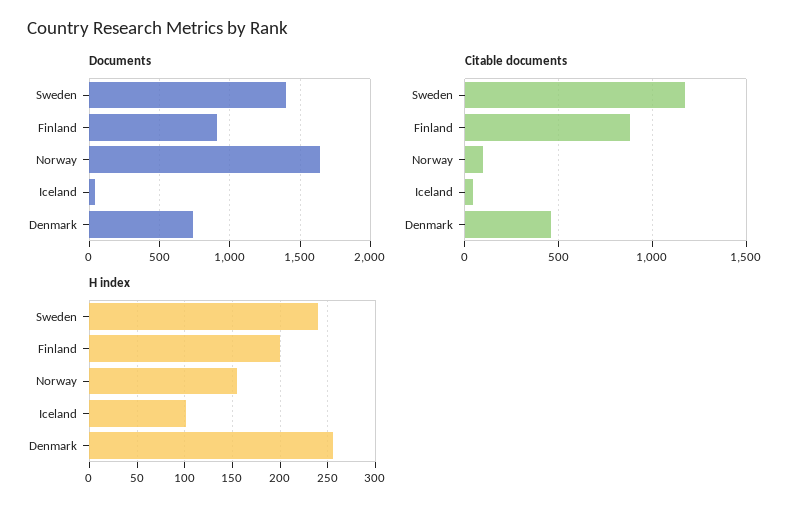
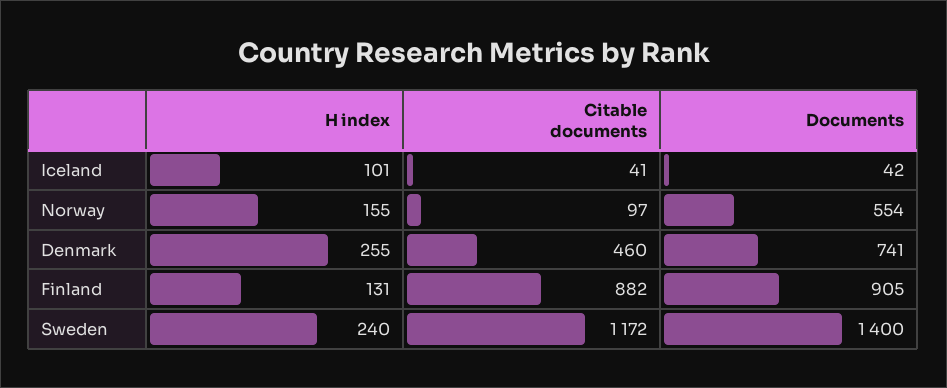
  {
    "Documents": {
      "Sweden": 1400,
      "Finland": 905,
-     "Norway": 1650,
+     "Norway": 554,
      "Iceland": 42,
      "Denmark": 741
    },
    "Citable documents": {
      "Sweden": 1172,
      "Finland": 882,
      "Norway": 97,
      "Iceland": 41,
      "Denmark": 460
    },
    "H index": {
      "Sweden": 240,
-     "Finland": 200,
+     "Finland": 131,
      "Norway": 155,
      "Iceland": 101,
      "Denmark": 255
    }
  }

